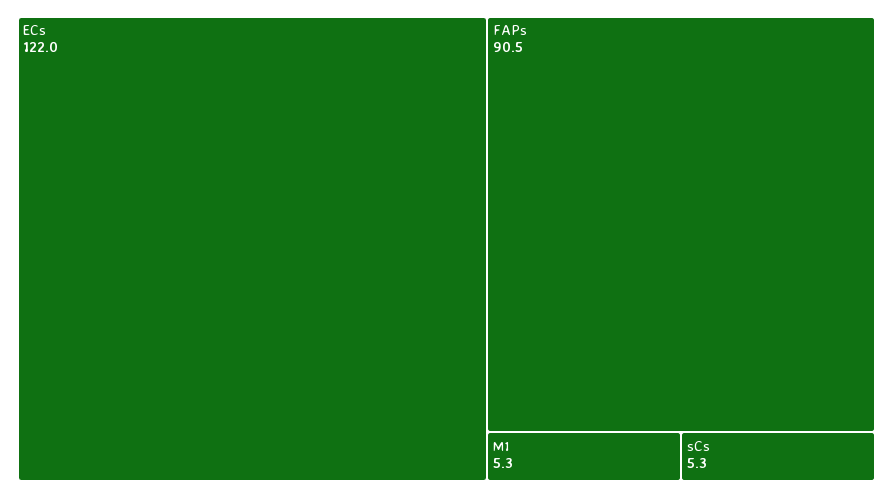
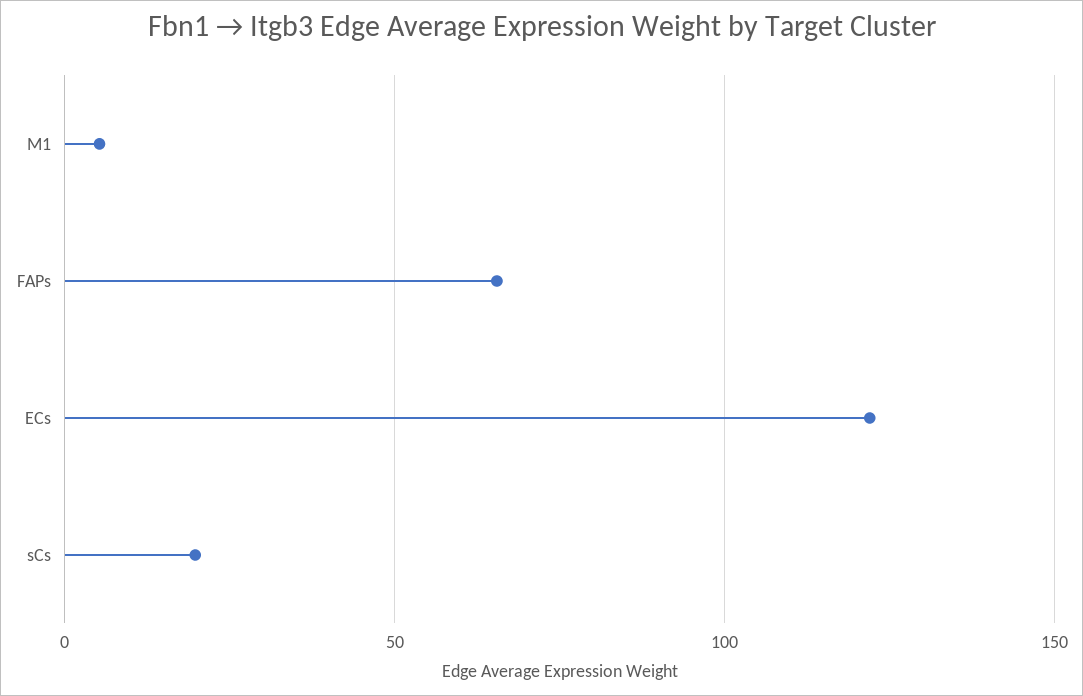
  {
    "ECs": 122,
-   "FAPs": 90.5,
+   "FAPs": 65,
    "M1": 5.3,
-   "sCs": 5.3
+   "sCs": 20
  }

